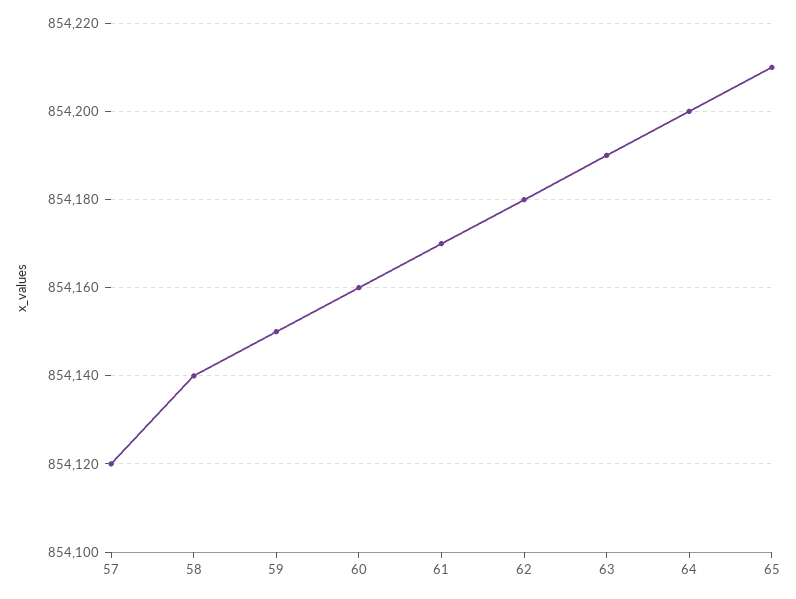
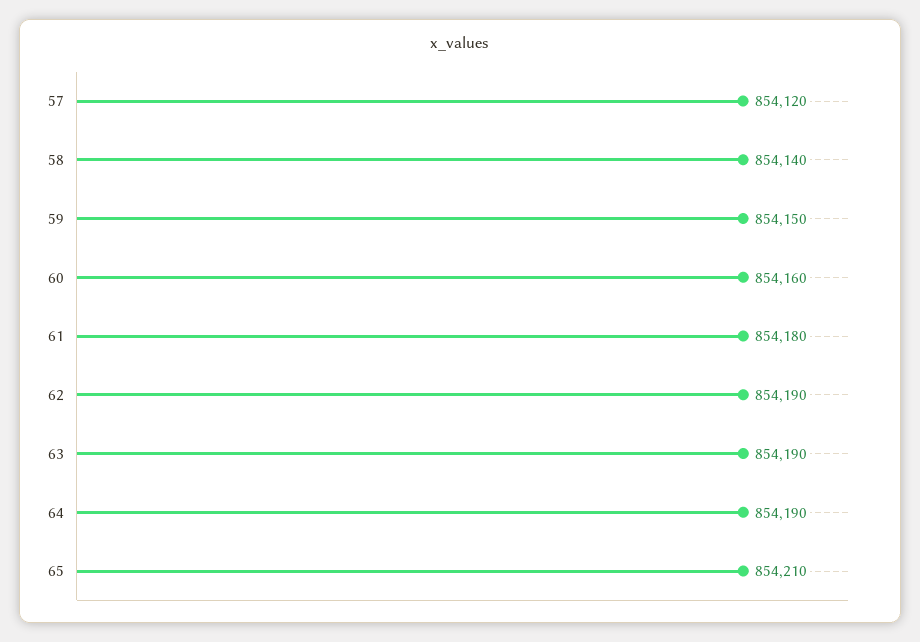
  {
    "57": 854120,
    "58": 854140,
    "59": 854150,
    "60": 854160,
-   "61": 854170,
+   "61": 854180,
-   "62": 854180,
+   "62": 854190,
    "63": 854190,
-   "64": 854200,
+   "64": 854190,
    "65": 854210
  }

